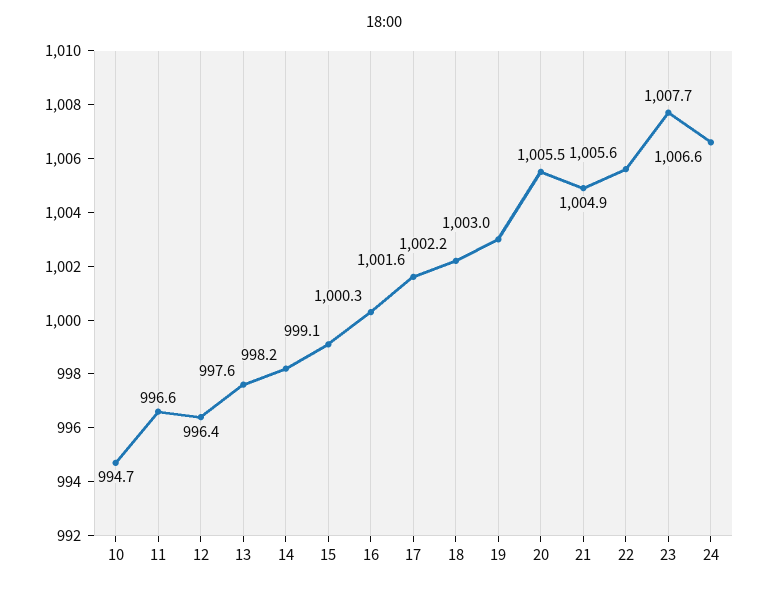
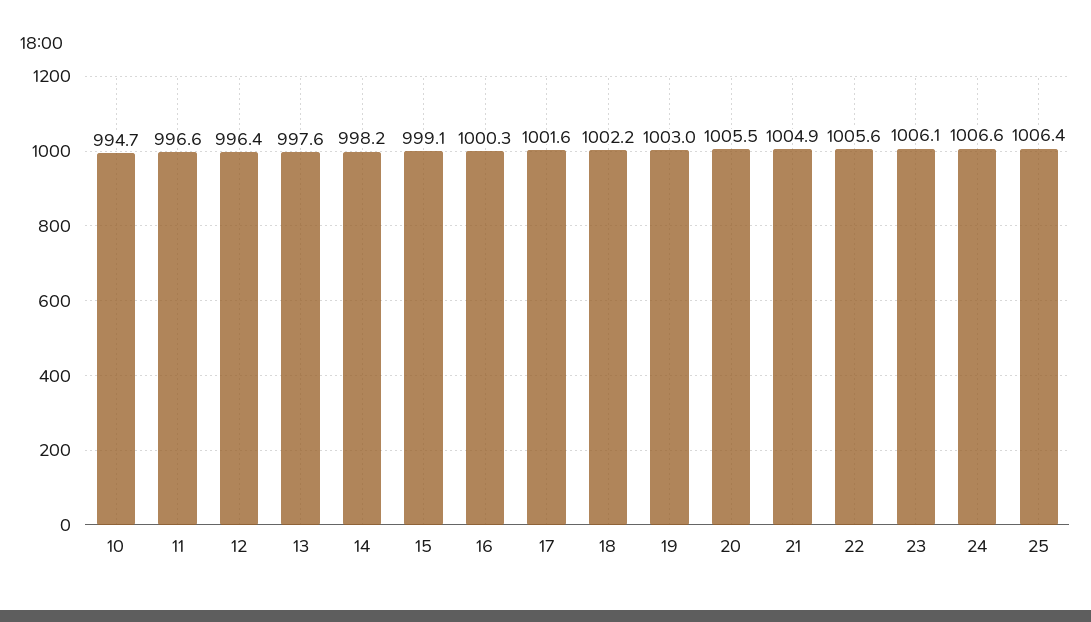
  {
    "10": 994.7,
    "11": 996.6,
    "12": 996.4,
    "13": 997.6,
    "14": 998.2,
    "15": 999.1,
    "16": 1000.3,
    "17": 1001.6,
    "18": 1002.2,
    "19": 1003,
    "20": 1005.5,
    "21": 1004.9,
    "22": 1005.6,
-   "23": 1007.7,
+   "23": 1006.1,
-   "24": 1006.6
+   "24": 1006.6,
+   "25": 1006.4
  }

